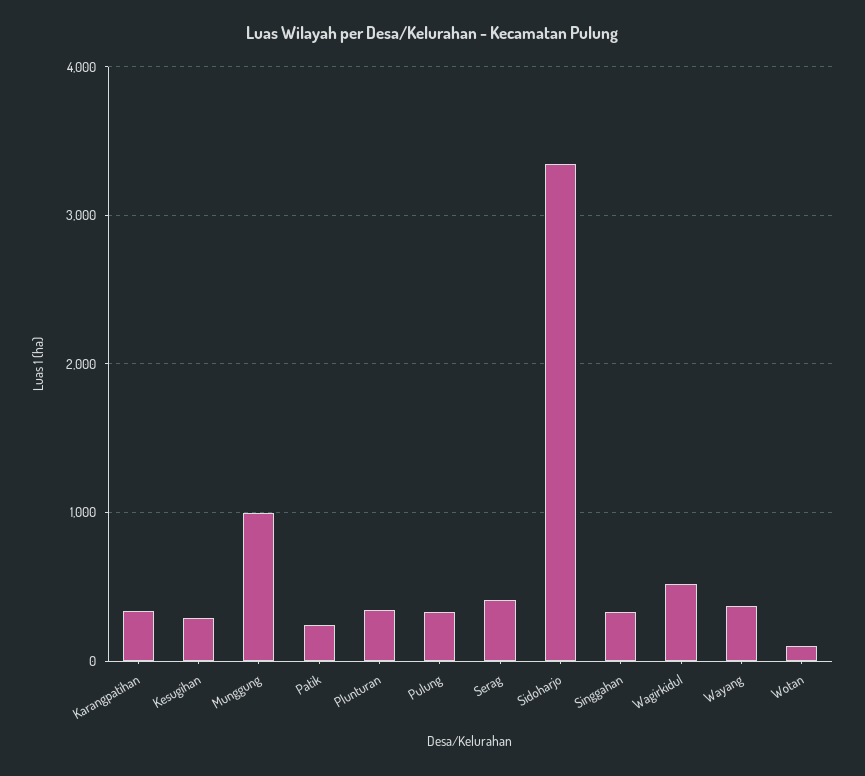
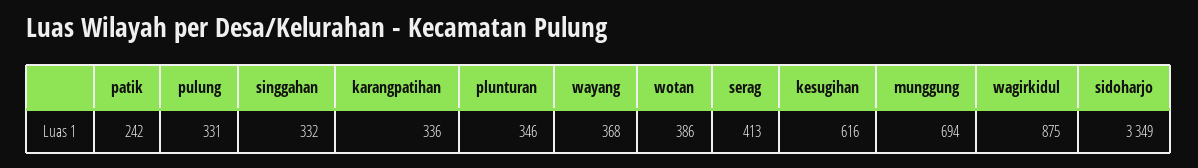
  {
    "Karangpatihan": 336,
-   "Kesugihan": 300,
+   "Kesugihan": 616,
-   "Munggung": 1000,
+   "Munggung": 694,
    "Patik": 242,
    "Plunturan": 346,
    "Pulung": 331,
    "Serag": 413,
    "Sidoharjo": 3349,
    "Singgahan": 332,
-   "Wagirkidul": 500,
+   "Wagirkidul": 875,
    "Wayang": 368,
-   "Wotan": 100
+   "Wotan": 386
  }

